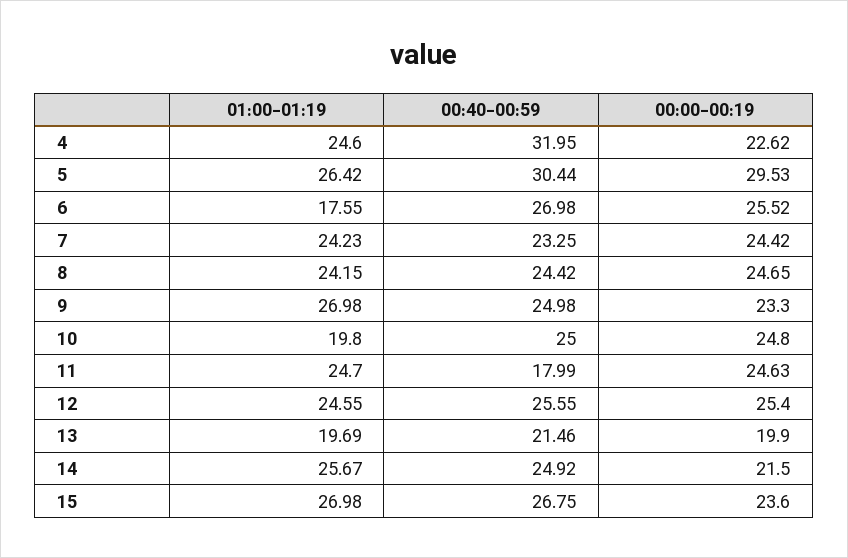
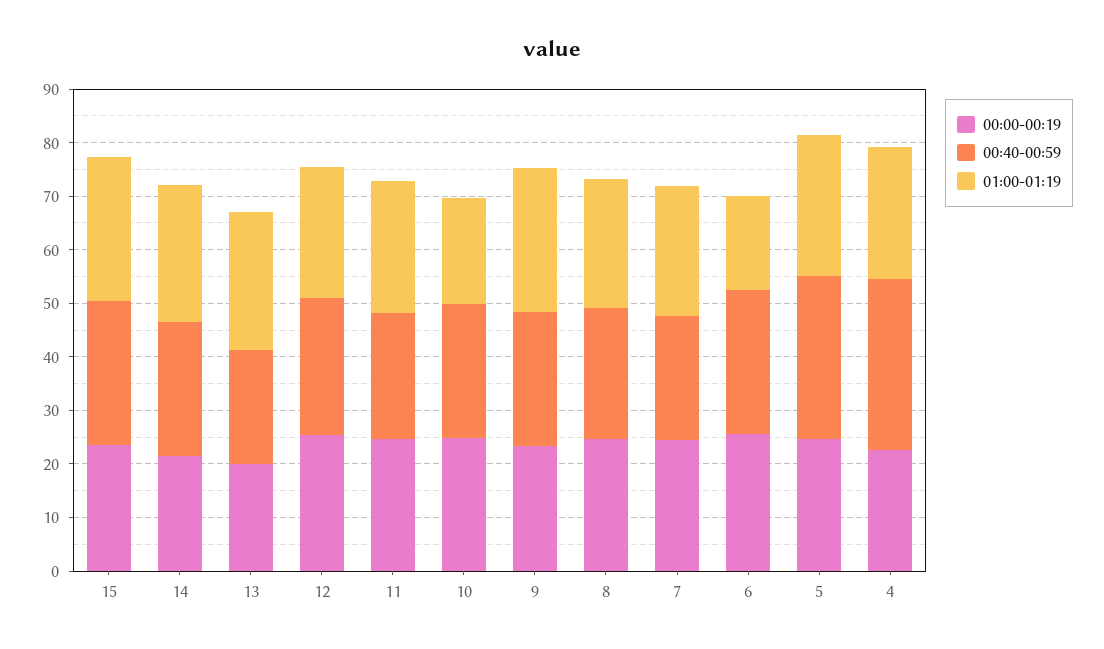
  {
    "01:00-01:19": {
      "4": 24.6,
      "5": 26.42,
      "6": 17.55,
      "7": 24.23,
      "8": 24.15,
      "9": 26.98,
      "10": 19.8,
      "11": 24.7,
      "12": 24.55,
-     "13": 19.69,
+     "13": 26,
      "14": 25.67,
      "15": 26.98
    },
    "00:40-00:59": {
      "4": 31.95,
      "5": 30.44,
      "6": 26.98,
      "7": 23.25,
      "8": 24.42,
      "9": 24.98,
      "10": 25,
-     "11": 17.99,
+     "11": 24,
      "12": 25.55,
      "13": 21.46,
      "14": 24.92,
      "15": 26.75
    },
    "00:00-00:19": {
      "4": 22.62,
-     "5": 29.53,
+     "5": 24,
      "6": 25.52,
      "7": 24.42,
      "8": 24.65,
      "9": 23.3,
      "10": 24.8,
      "11": 24.63,
      "12": 25.4,
      "13": 19.9,
      "14": 21.5,
      "15": 23.6
    }
  }

